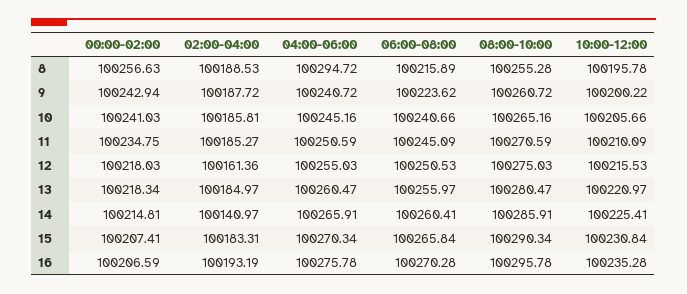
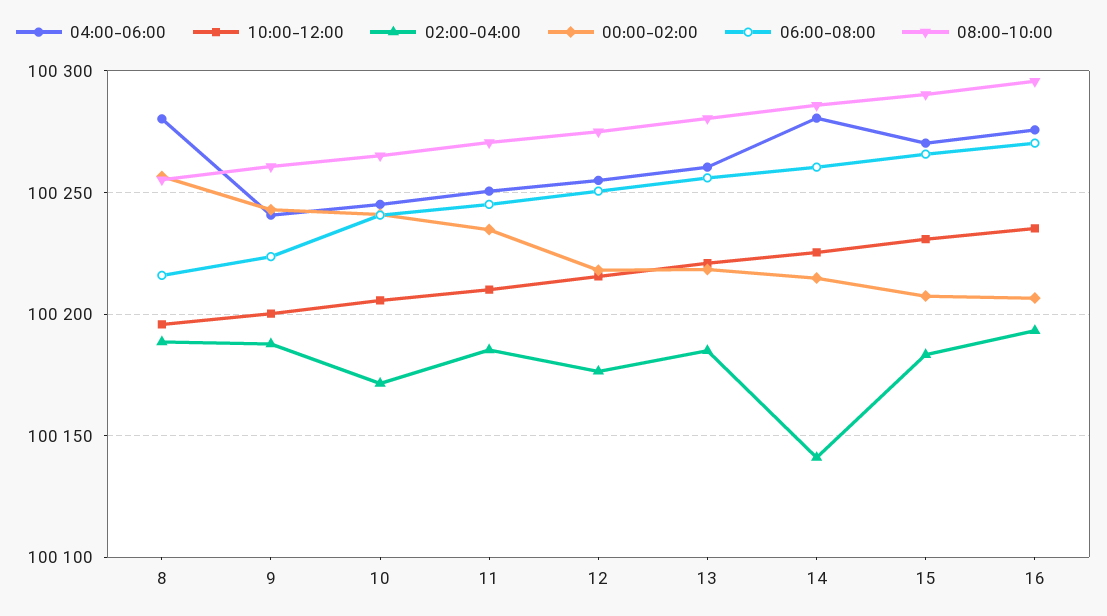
  {
    "00:00-02:00": {
      "8": 100256.63,
      "9": 100242.94,
      "10": 100241.03,
      "11": 100234.75,
      "12": 100218.03,
      "13": 100218.34,
      "14": 100214.81,
      "15": 100207.41,
      "16": 100206.59
    },
    "02:00-04:00": {
      "8": 100188.53,
      "9": 100187.72,
-     "10": 100185.81,
+     "10": 100170,
      "11": 100185.27,
-     "12": 100161.36,
+     "12": 100175,
      "13": 100184.97,
      "14": 100140.97,
      "15": 100183.31,
      "16": 100193.19
    },
    "04:00-06:00": {
-     "8": 100294.72,
+     "8": 100280,
      "9": 100240.72,
      "10": 100245.16,
      "11": 100250.59,
      "12": 100255.03,
      "13": 100260.47,
-     "14": 100265.91,
+     "14": 100280,
      "15": 100270.34,
      "16": 100275.78
    },
    "06:00-08:00": {
      "8": 100215.89,
      "9": 100223.62,
      "10": 100240.66,
      "11": 100245.09,
      "12": 100250.53,
      "13": 100255.97,
      "14": 100260.41,
      "15": 100265.84,
      "16": 100270.28
    },
    "08:00-10:00": {
      "8": 100255.28,
      "9": 100260.72,
      "10": 100265.16,
      "11": 100270.59,
      "12": 100275.03,
      "13": 100280.47,
      "14": 100285.91,
      "15": 100290.34,
      "16": 100295.78
    },
    "10:00-12:00": {
      "8": 100195.78,
      "9": 100200.22,
      "10": 100205.66,
      "11": 100210.09,
      "12": 100215.53,
      "13": 100220.97,
      "14": 100225.41,
      "15": 100230.84,
      "16": 100235.28
    }
  }

